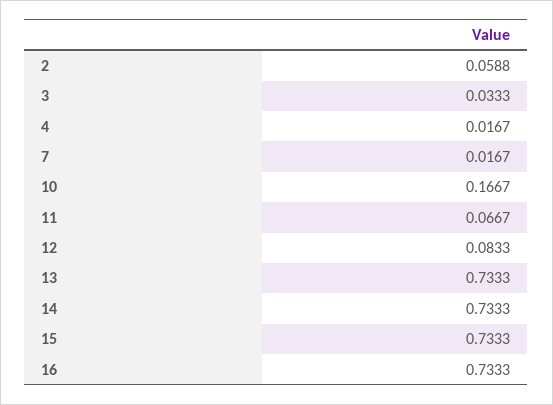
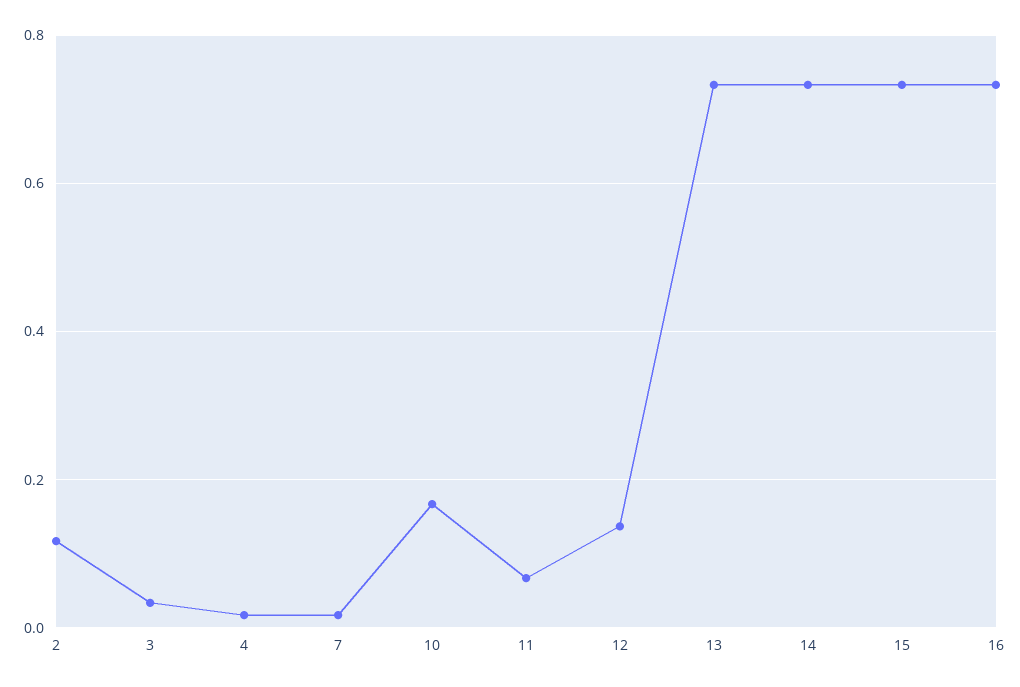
  {
-   "2": 0.0588,
+   "2": 0.12,
    "3": 0.0333,
    "4": 0.0167,
    "7": 0.0167,
    "10": 0.1667,
    "11": 0.0667,
-   "12": 0.0833,
+   "12": 0.14,
    "13": 0.7333,
    "14": 0.7333,
    "15": 0.7333,
    "16": 0.7333
  }

